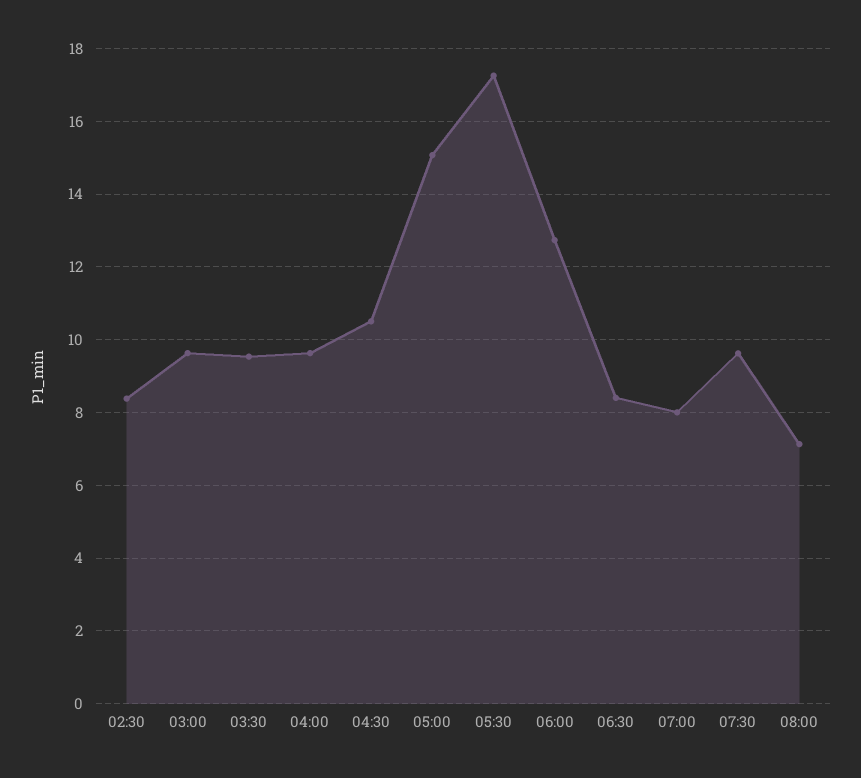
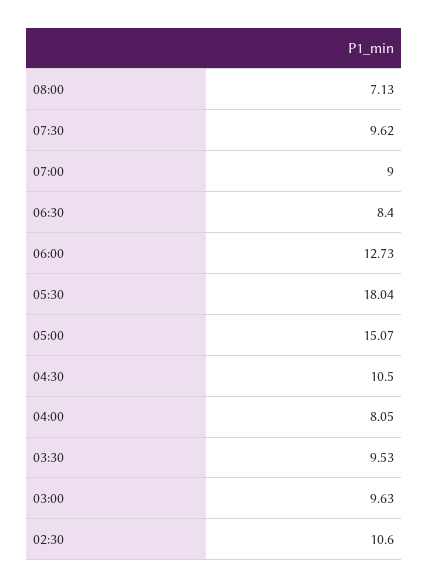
  {
-   "02:30": 8.4,
+   "02:30": 10.6,
    "03:00": 9.63,
    "03:30": 9.53,
-   "04:00": 9.6,
+   "04:00": 8.05,
    "04:30": 10.5,
    "05:00": 15.07,
-   "05:30": 17.2,
+   "05:30": 18.04,
    "06:00": 12.73,
    "06:30": 8.4,
-   "07:00": 8,
+   "07:00": 9,
    "07:30": 9.62,
    "08:00": 7.13
  }

